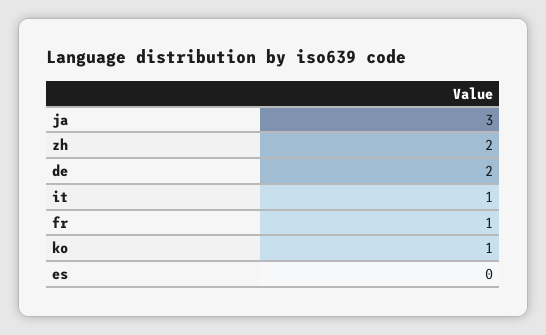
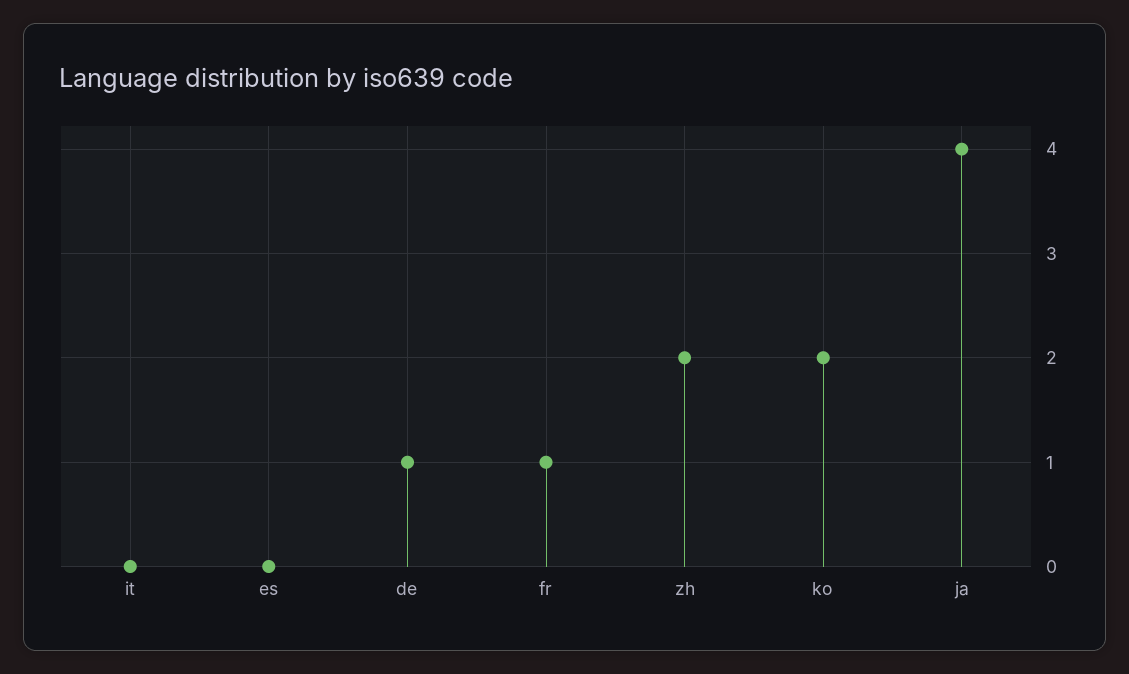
  {
-   "ja": 3,
+   "ja": 4,
    "zh": 2,
-   "de": 2,
+   "de": 1,
-   "it": 1,
+   "it": 0,
    "fr": 1,
-   "ko": 1,
+   "ko": 2,
    "es": 0
  }

